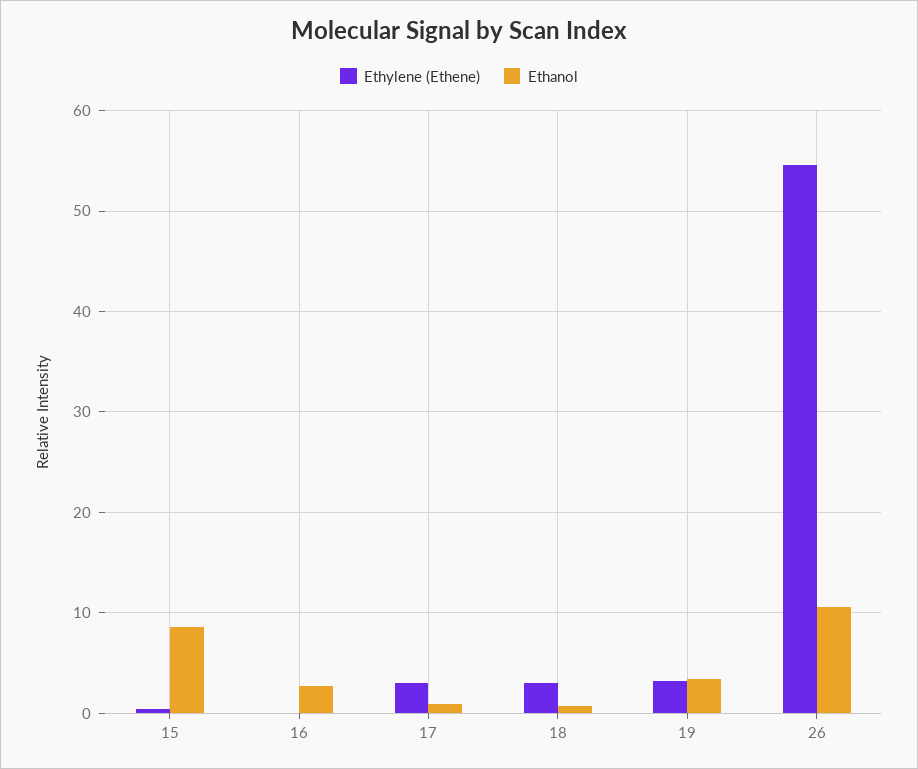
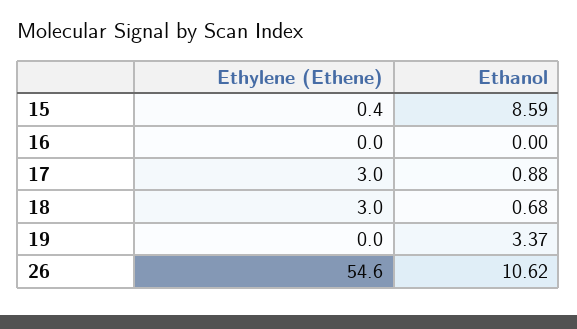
  {
    "Ethylene (Ethene)": {
      "15": 0.4,
      "16": 0,
      "17": 3,
      "18": 3,
-     "19": 3,
+     "19": 0,
      "26": 54.6
    },
    "Ethanol": {
      "15": 8.59,
-     "16": 3,
+     "16": 0,
      "17": 0.88,
      "18": 0.68,
      "19": 3.37,
      "26": 10.62
    }
  }

